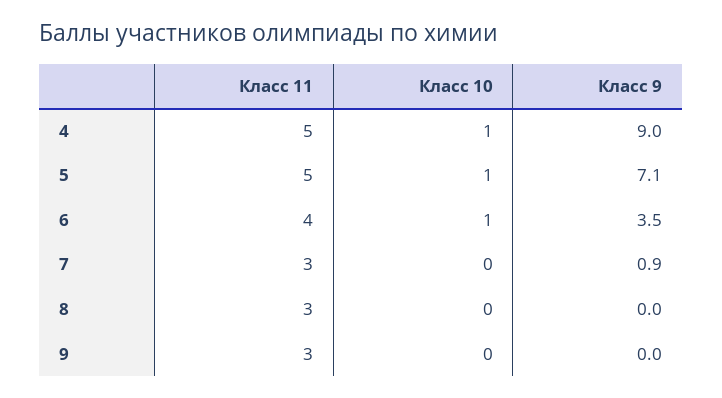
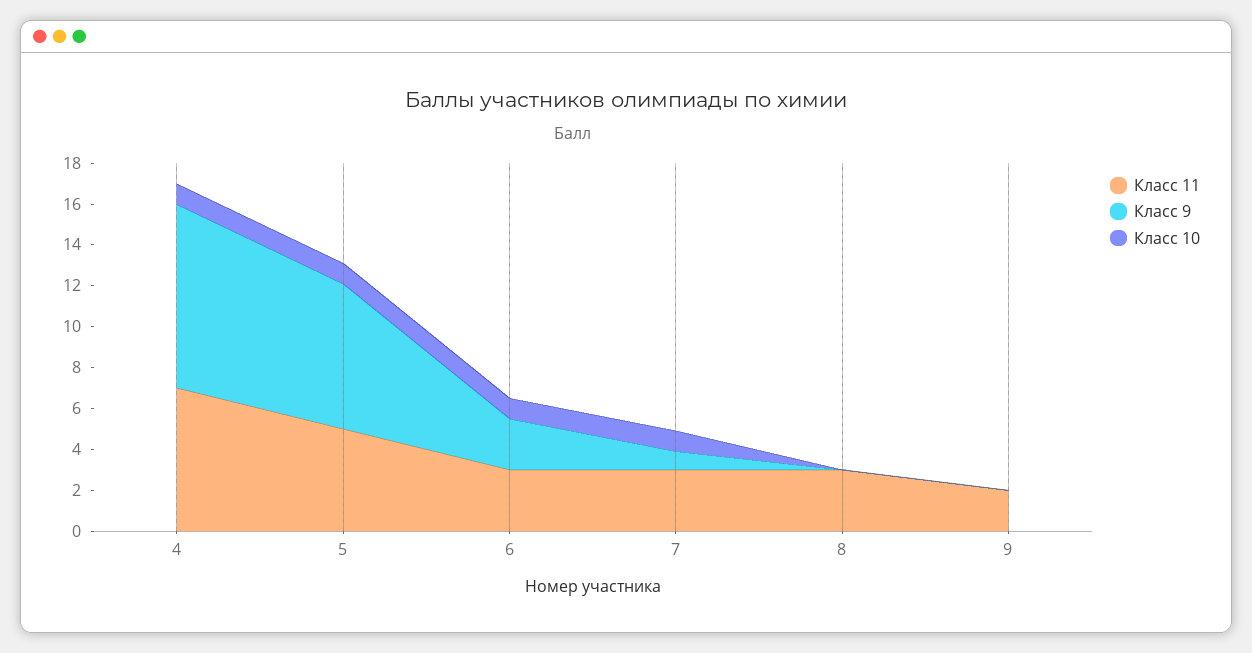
  {
    "Класс 11": {
-     "4": 5,
+     "4": 7,
      "5": 5,
-     "6": 4,
+     "6": 3,
      "7": 3,
      "8": 3,
-     "9": 3
+     "9": 2
    },
    "Класс 10": {
      "4": 1,
      "5": 1,
      "6": 1,
-     "7": 0,
+     "7": 1,
      "8": 0,
      "9": 0
    },
    "Класс 9": {
      "4": 9,
      "5": 7.1,
-     "6": 3.5,
+     "6": 2.5,
      "7": 0.9,
      "8": 0,
      "9": 0
    }
  }

